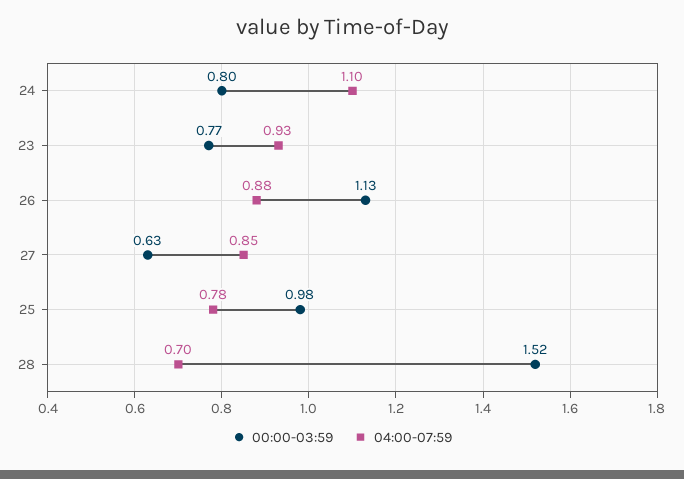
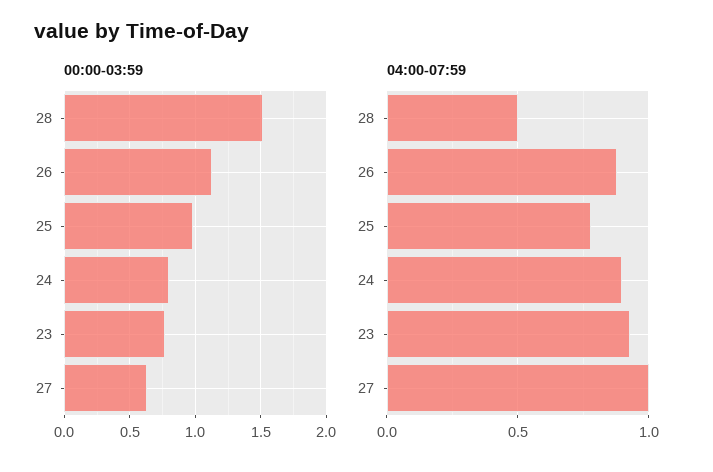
  {
    "00:00-03:59": {
      "24": 0.8,
      "23": 0.77,
      "26": 1.13,
      "27": 0.63,
      "25": 0.98,
      "28": 1.52
    },
    "04:00-07:59": {
-     "24": 1.1,
+     "24": 0.9,
      "23": 0.93,
      "26": 0.88,
-     "27": 0.85,
+     "27": 1,
      "25": 0.78,
-     "28": 0.7
+     "28": 0.5
    }
  }

